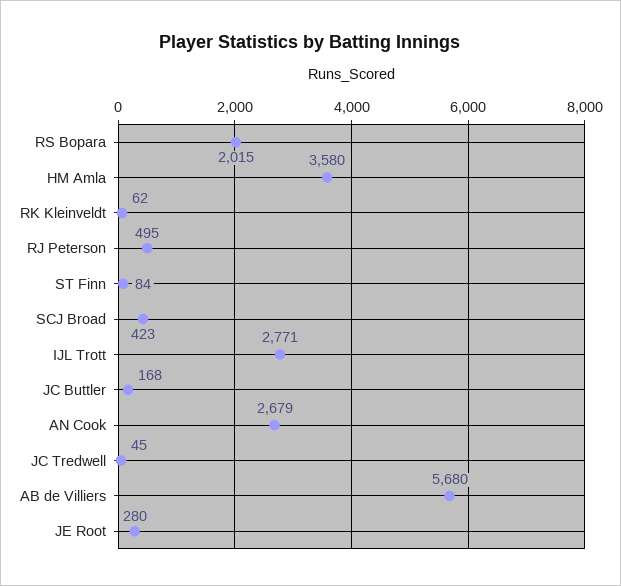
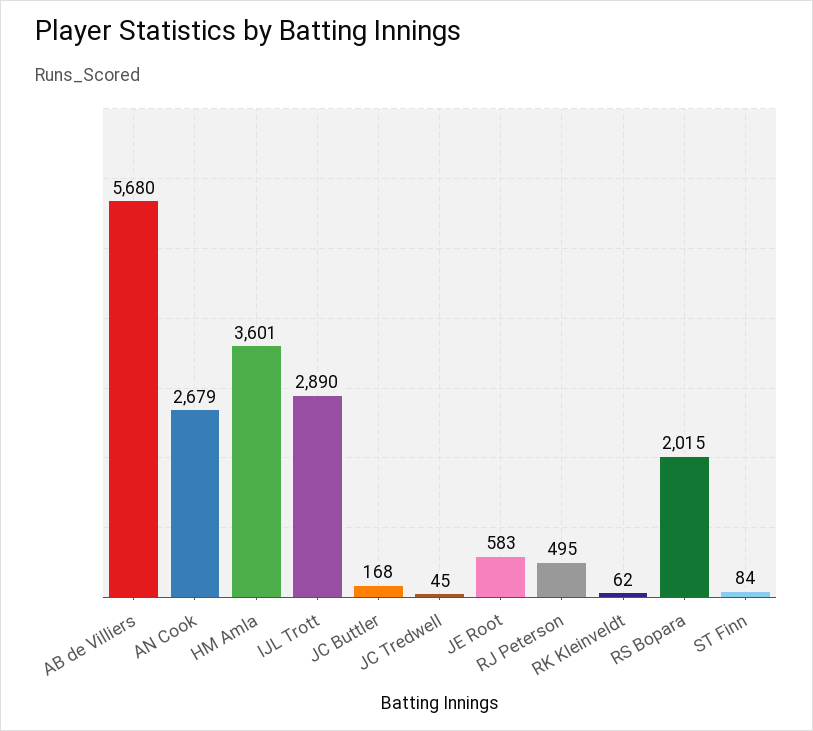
  {
    "RS Bopara": 2015,
-   "HM Amla": 3580,
+   "HM Amla": 3601,
    "RK Kleinveldt": 62,
    "RJ Peterson": 495,
    "ST Finn": 84,
-   "SCJ Broad": 423,
-   "IJL Trott": 2771,
+   "IJL Trott": 2890,
    "JC Buttler": 168,
    "AN Cook": 2679,
    "JC Tredwell": 45,
    "AB de Villiers": 5680,
-   "JE Root": 280
+   "JE Root": 583
  }

